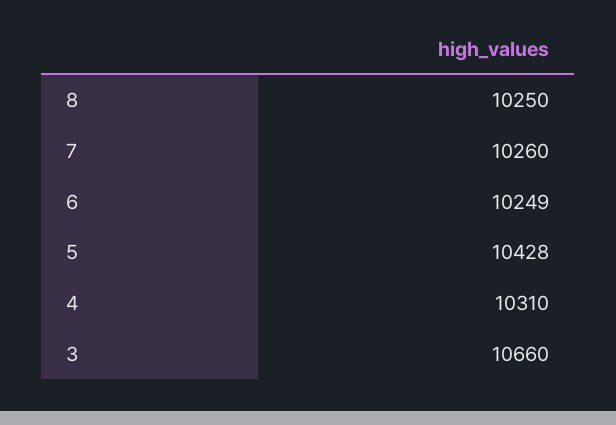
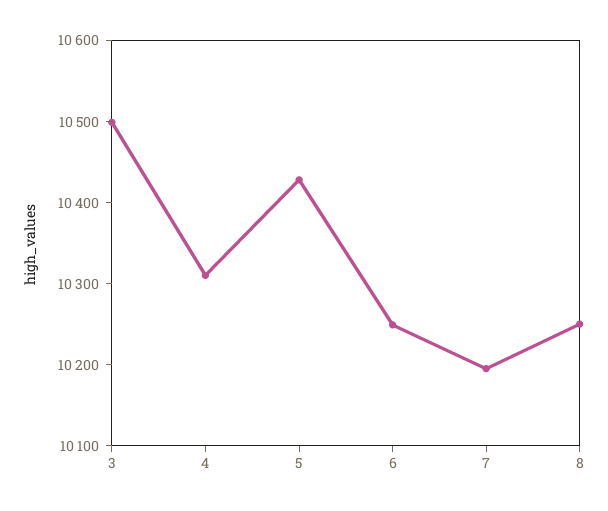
  {
    "8": 10250,
-   "7": 10260,
+   "7": 10200,
    "6": 10249,
    "5": 10428,
    "4": 10310,
-   "3": 10660
+   "3": 10500
  }

